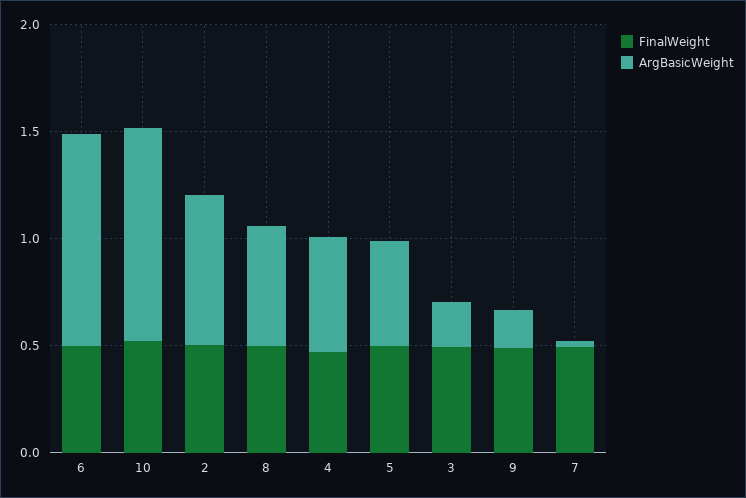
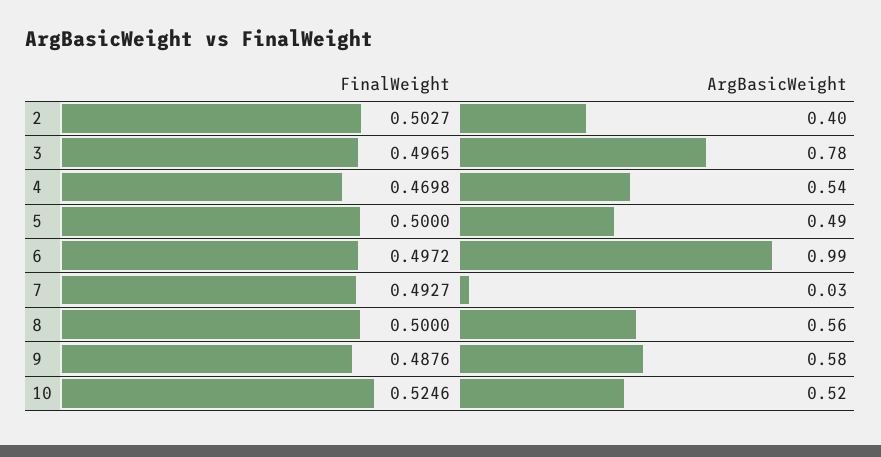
  {
    "FinalWeight": {
      "6": 0.4972,
      "10": 0.5246,
      "2": 0.5027,
      "8": 0.5,
      "4": 0.4698,
      "5": 0.5,
      "3": 0.4965,
      "9": 0.4876,
      "7": 0.4927
    },
    "ArgBasicWeight": {
      "6": 0.99,
-     "10": 1,
+     "10": 0.52,
-     "2": 0.7,
+     "2": 0.4,
      "8": 0.56,
      "4": 0.54,
      "5": 0.49,
-     "3": 0.2,
+     "3": 0.78,
-     "9": 0.2,
+     "9": 0.58,
      "7": 0.03
    }
  }

